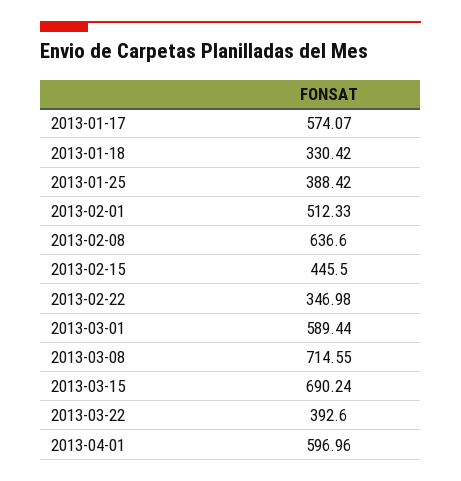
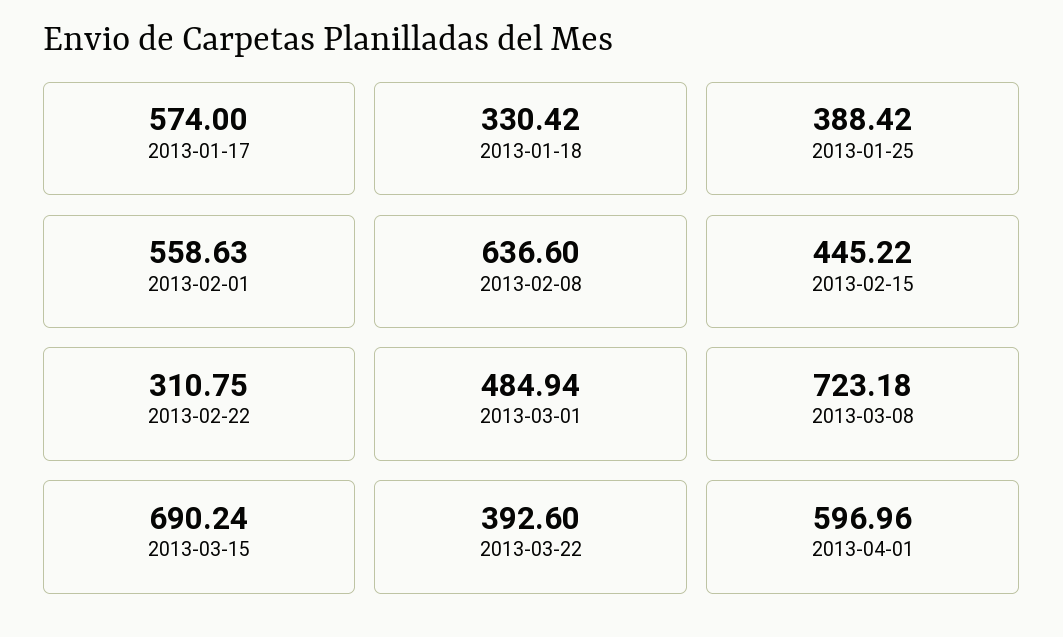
  {
-   "2013-01-17": 574.07,
+   "2013-01-17": 574,
    "2013-01-18": 330.42,
    "2013-01-25": 388.42,
-   "2013-02-01": 512.33,
+   "2013-02-01": 558.63,
    "2013-02-08": 636.6,
-   "2013-02-15": 445.5,
+   "2013-02-15": 445.22,
-   "2013-02-22": 346.98,
+   "2013-02-22": 310.75,
-   "2013-03-01": 589.44,
+   "2013-03-01": 484.94,
-   "2013-03-08": 714.55,
+   "2013-03-08": 723.18,
    "2013-03-15": 690.24,
    "2013-03-22": 392.6,
    "2013-04-01": 596.96
  }

